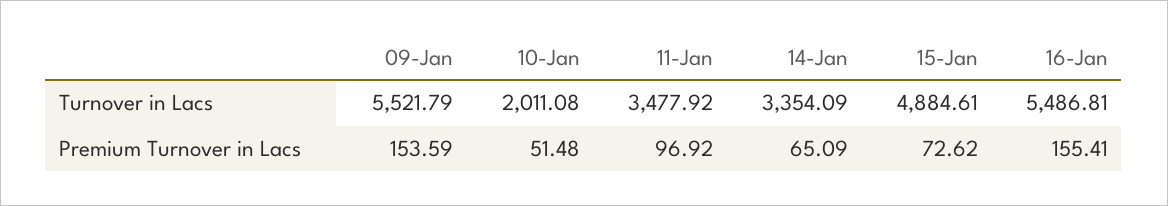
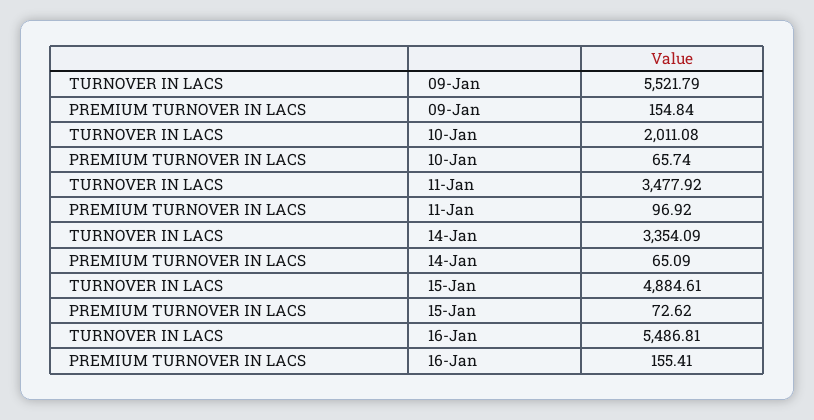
  {
    "09-Jan": {
      "Turnover in Lacs": 5521.79,
-     "Premium Turnover in Lacs": 153.59
+     "Premium Turnover in Lacs": 154.84
    },
    "10-Jan": {
      "Turnover in Lacs": 2011.08,
-     "Premium Turnover in Lacs": 51.48
+     "Premium Turnover in Lacs": 65.74
    },
    "11-Jan": {
      "Turnover in Lacs": 3477.92,
      "Premium Turnover in Lacs": 96.92
    },
    "14-Jan": {
      "Turnover in Lacs": 3354.09,
      "Premium Turnover in Lacs": 65.09
    },
    "15-Jan": {
      "Turnover in Lacs": 4884.61,
      "Premium Turnover in Lacs": 72.62
    },
    "16-Jan": {
      "Turnover in Lacs": 5486.81,
      "Premium Turnover in Lacs": 155.41
    }
  }

